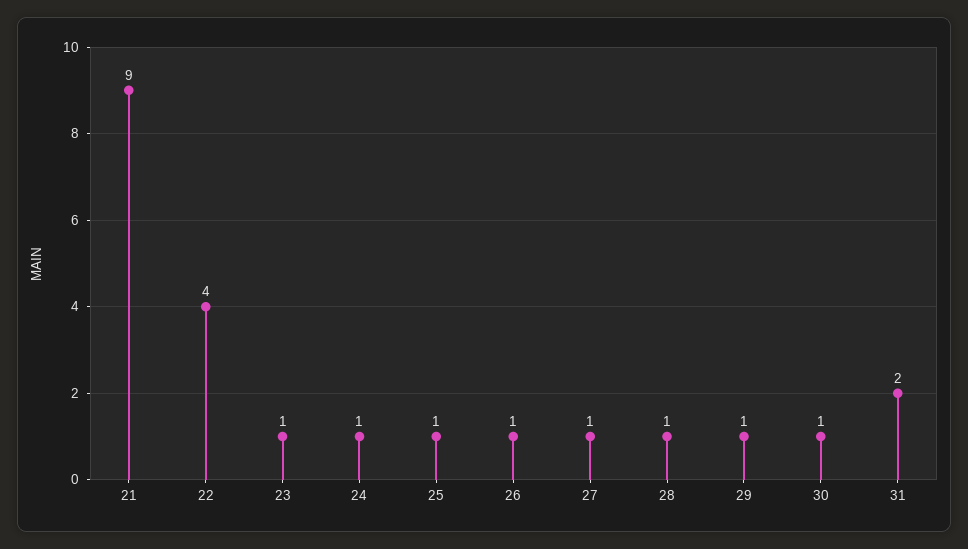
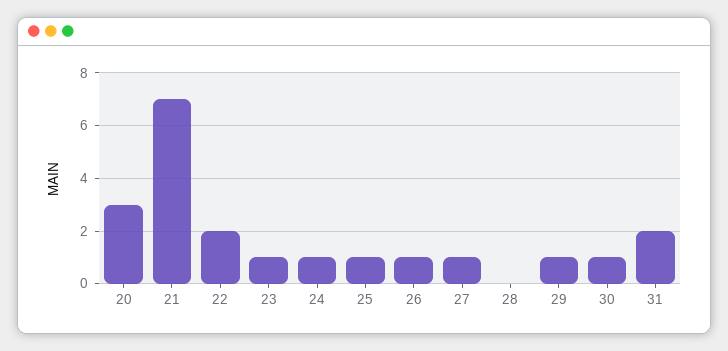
  {
-   "21": 9,
+   "21": 7,
-   "22": 4,
+   "22": 2,
    "23": 1,
    "24": 1,
    "25": 1,
    "26": 1,
    "27": 1,
-   "28": 1,
+   "28": 0,
    "29": 1,
    "30": 1,
-   "31": 2
+   "31": 2,
+   "20": 3
  }

